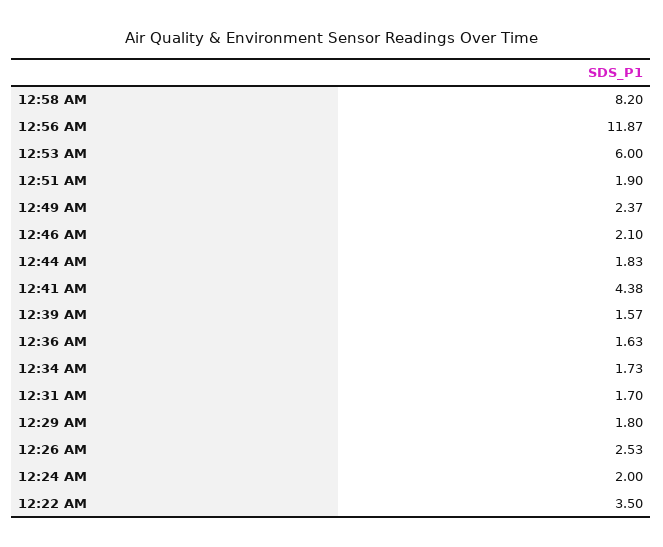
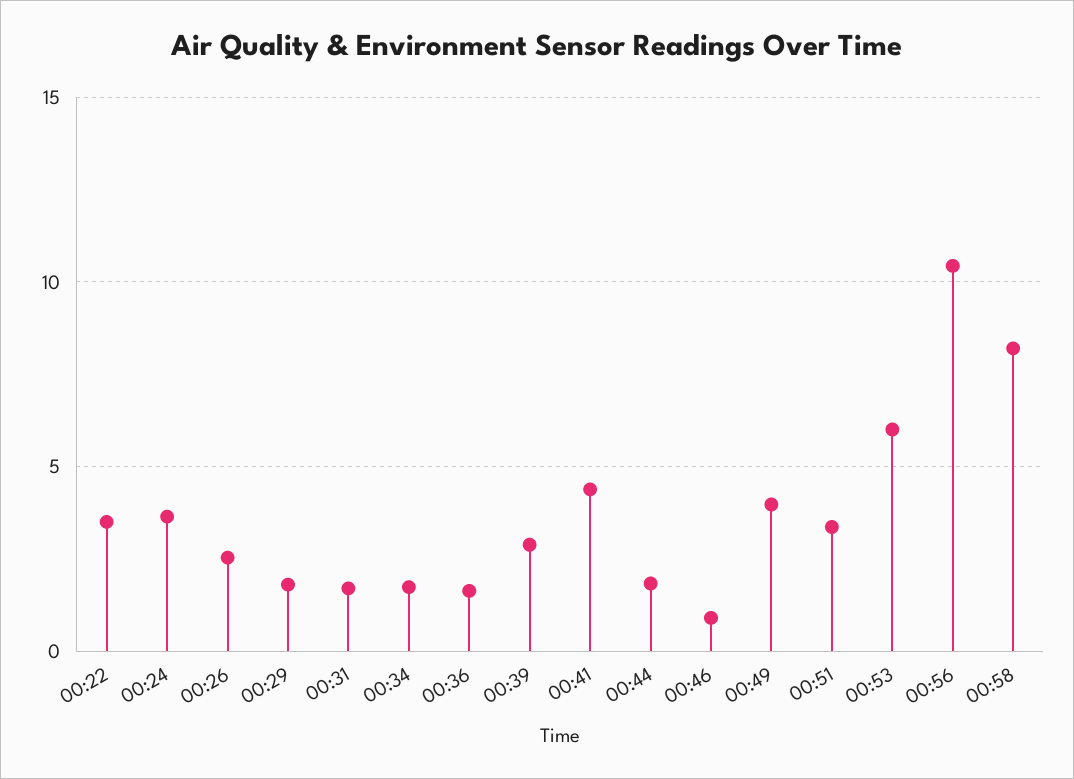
  {
    "12:58 AM": 8.2,
-   "12:56 AM": 11.87,
+   "12:56 AM": 10.5,
    "12:53 AM": 6,
-   "12:51 AM": 1.9,
+   "12:51 AM": 3.5,
-   "12:49 AM": 2.37,
+   "12:49 AM": 4,
-   "12:46 AM": 2.1,
+   "12:46 AM": 1,
    "12:44 AM": 1.83,
    "12:41 AM": 4.38,
-   "12:39 AM": 1.57,
+   "12:39 AM": 3,
    "12:36 AM": 1.63,
    "12:34 AM": 1.73,
    "12:31 AM": 1.7,
    "12:29 AM": 1.8,
    "12:26 AM": 2.53,
-   "12:24 AM": 2,
+   "12:24 AM": 3.5,
    "12:22 AM": 3.5
  }

